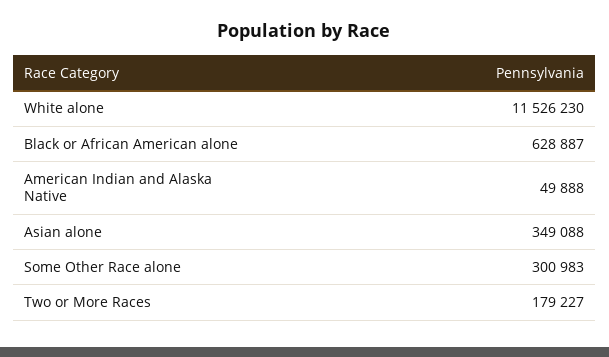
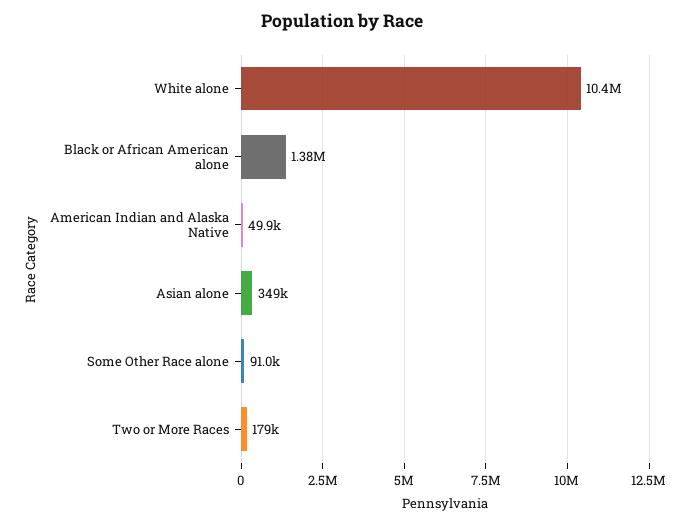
  {
-   "White alone": 11526230,
+   "White alone": 10400000,
-   "Black or African American alone": 628887,
+   "Black or African American alone": 1380000,
    "American Indian and Alaska Native": 49888,
    "Asian alone": 349088,
-   "Some Other Race alone": 300983,
+   "Some Other Race alone": 91000,
    "Two or More Races": 179227
  }

